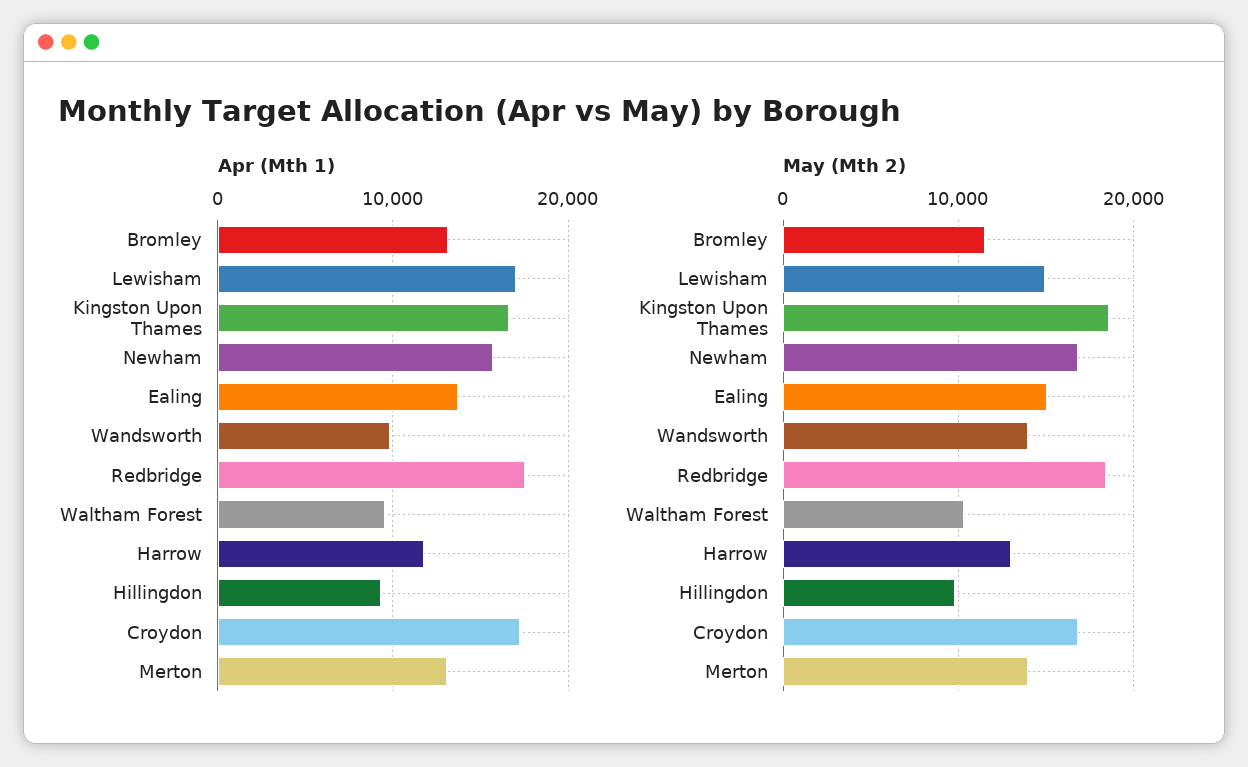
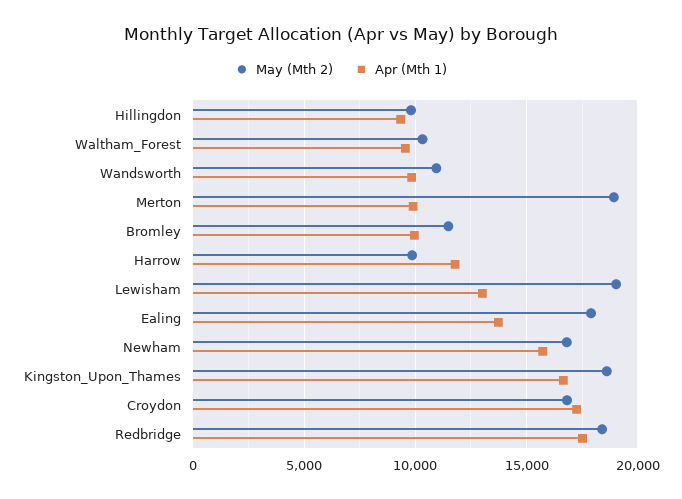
  {
    "Apr (Mth 1)": {
-     "Bromley": 13000,
+     "Bromley": 10000,
-     "Lewisham": 17000,
+     "Lewisham": 13000,
      "Kingston Upon Thames": 16500,
      "Newham": 15500,
      "Ealing": 13500,
      "Wandsworth": 10000,
      "Redbridge": 17500,
      "Waltham Forest": 9500,
      "Harrow": 12000,
      "Hillingdon": 9500,
      "Croydon": 17500,
-     "Merton": 13000
+     "Merton": 10000
    },
    "May (Mth 2)": {
      "Bromley": 11500,
-     "Lewisham": 15000,
+     "Lewisham": 19000,
      "Kingston Upon Thames": 18500,
      "Newham": 17000,
-     "Ealing": 15000,
+     "Ealing": 18000,
-     "Wandsworth": 14000,
+     "Wandsworth": 11000,
      "Redbridge": 18500,
      "Waltham Forest": 10500,
-     "Harrow": 13000,
+     "Harrow": 10000,
      "Hillingdon": 10000,
      "Croydon": 17000,
-     "Merton": 14000
+     "Merton": 19000
    }
  }

